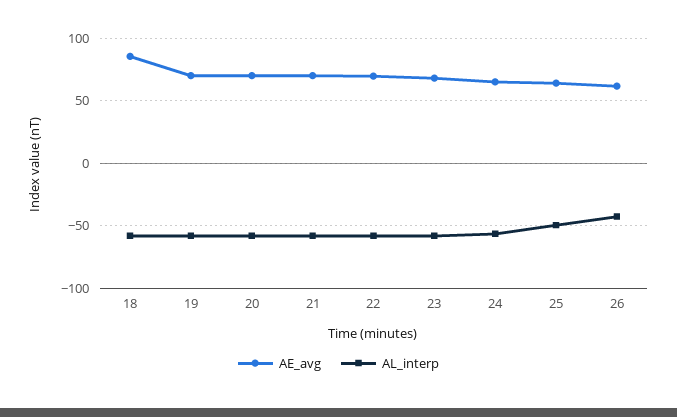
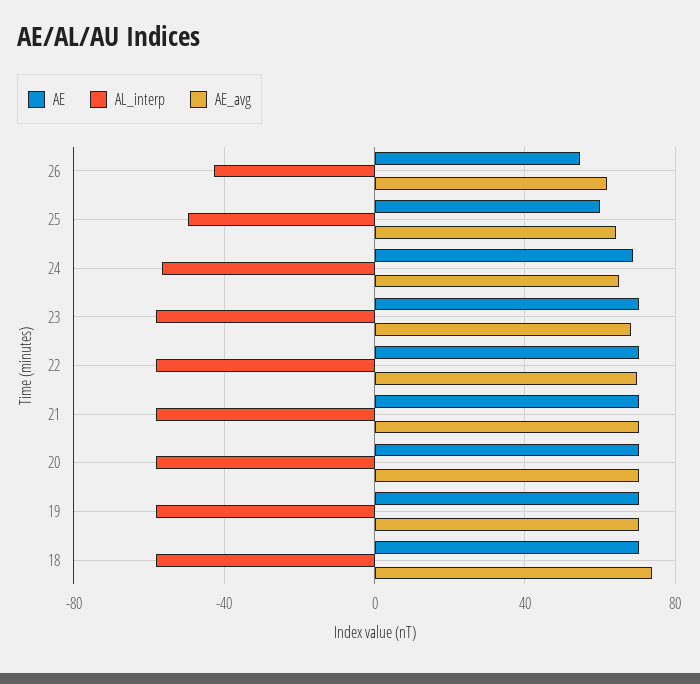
  {
    "AE_avg": {
-     "18": 85,
+     "18": 75,
      "19": 70,
      "20": 70,
      "21": 70,
      "22": 70,
      "23": 70,
      "24": 65,
      "25": 65,
      "26": 60
    },
    "AL_interp": {
      "18": -60,
      "19": -60,
      "20": -60,
      "21": -60,
      "22": -60,
      "23": -60,
      "24": -55,
      "25": -50,
      "26": -45
-   }
+   },
+   "AE": {
+     "26": 55,
+     "25": 60,
+     "24": 70,
+     "23": 70,
+     "22": 70,
+     "21": 70,
+     "20": 70,
+     "19": 70,
+     "18": 70
+   }
  }

